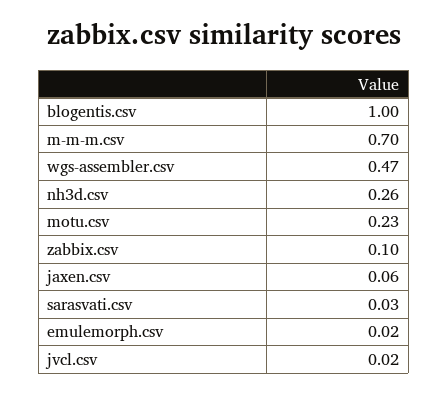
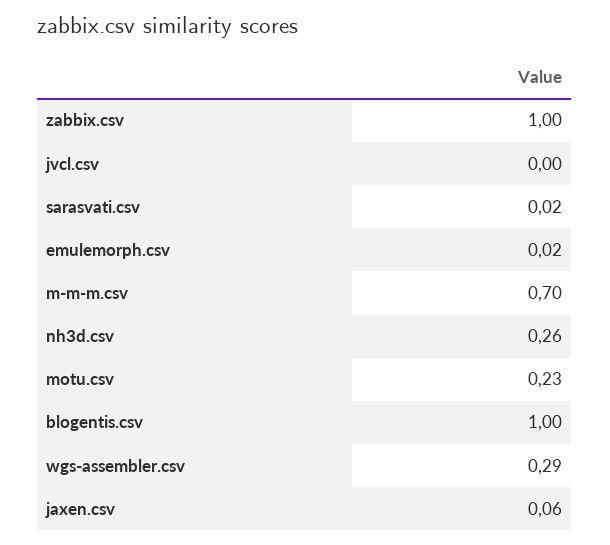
  {
    "blogentis.csv": 1,
    "m-m-m.csv": 0.7,
-   "wgs-assembler.csv": 0.47,
+   "wgs-assembler.csv": 0.29,
    "nh3d.csv": 0.26,
    "motu.csv": 0.23,
-   "zabbix.csv": 0.1,
+   "zabbix.csv": 1,
    "jaxen.csv": 0.06,
-   "sarasvati.csv": 0.03,
+   "sarasvati.csv": 0.02,
    "emulemorph.csv": 0.02,
-   "jvcl.csv": 0.02
+   "jvcl.csv": 0
  }

